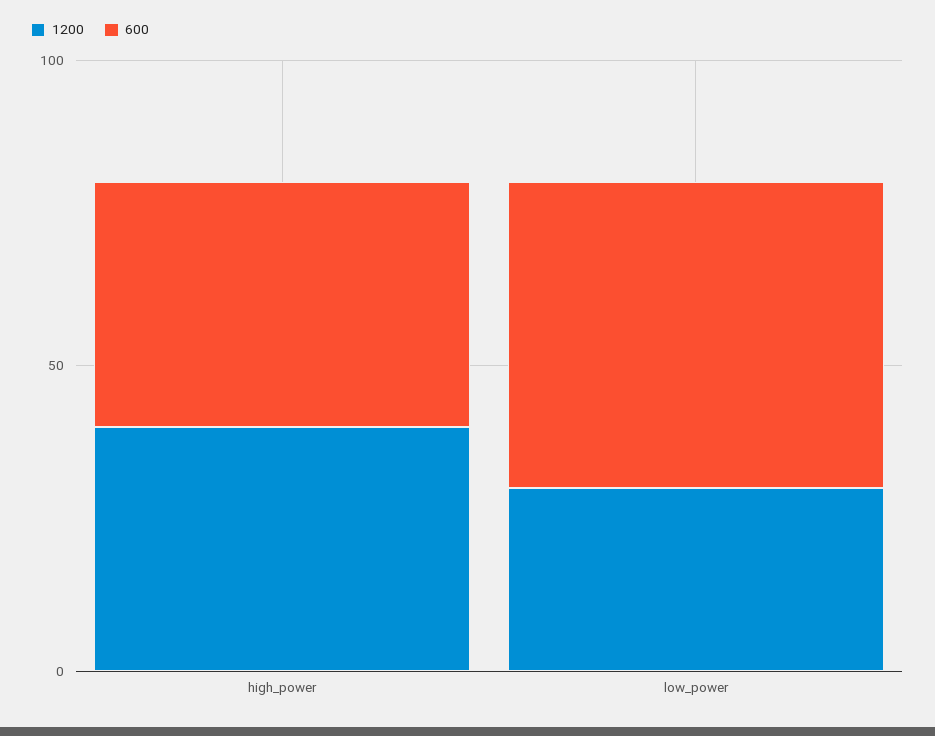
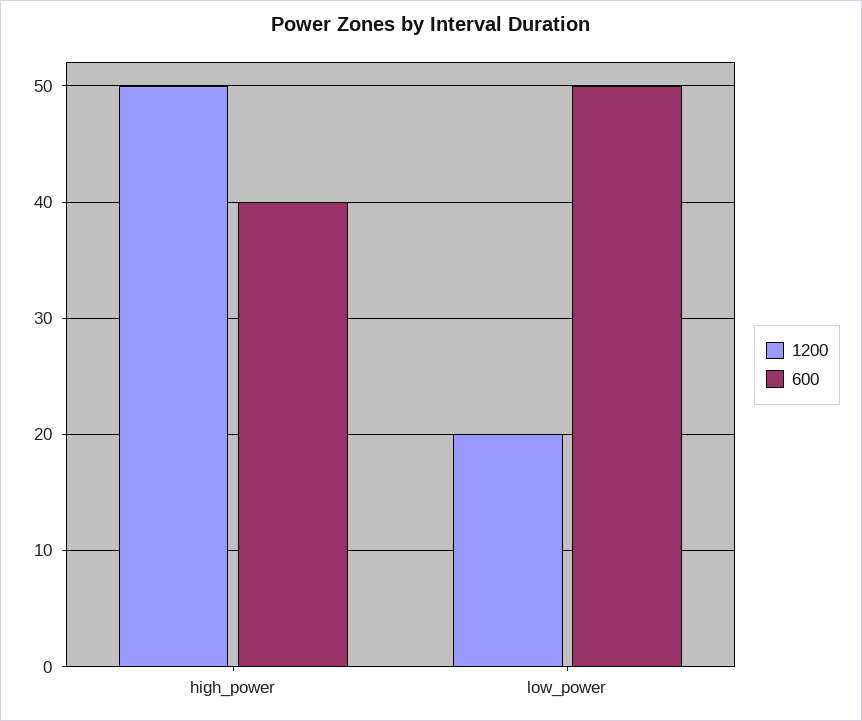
  {
    "1200": {
-     "high_power": 40,
+     "high_power": 50,
-     "low_power": 30
+     "low_power": 20
    },
    "600": {
      "high_power": 40,
      "low_power": 50
    }
  }

